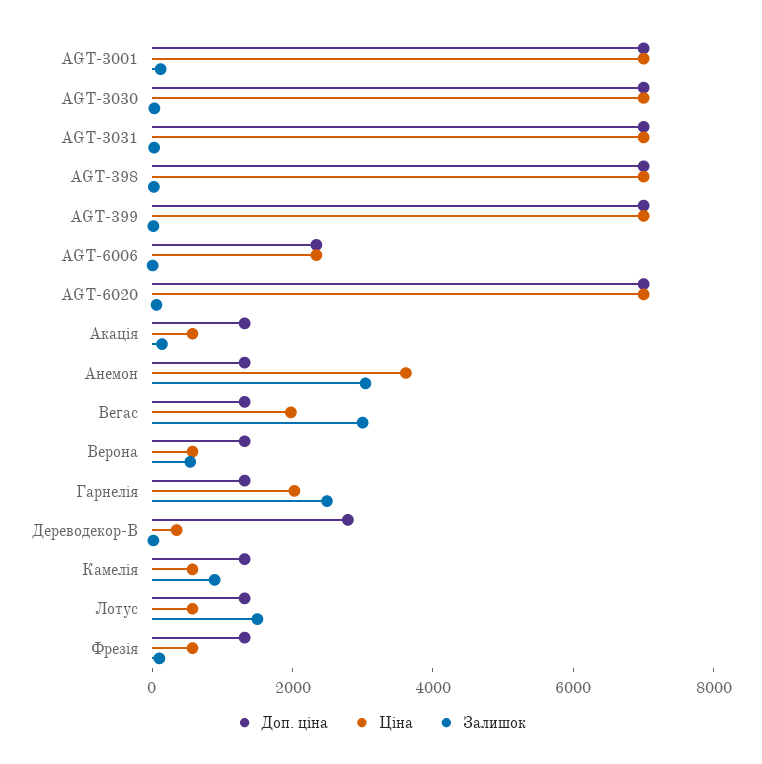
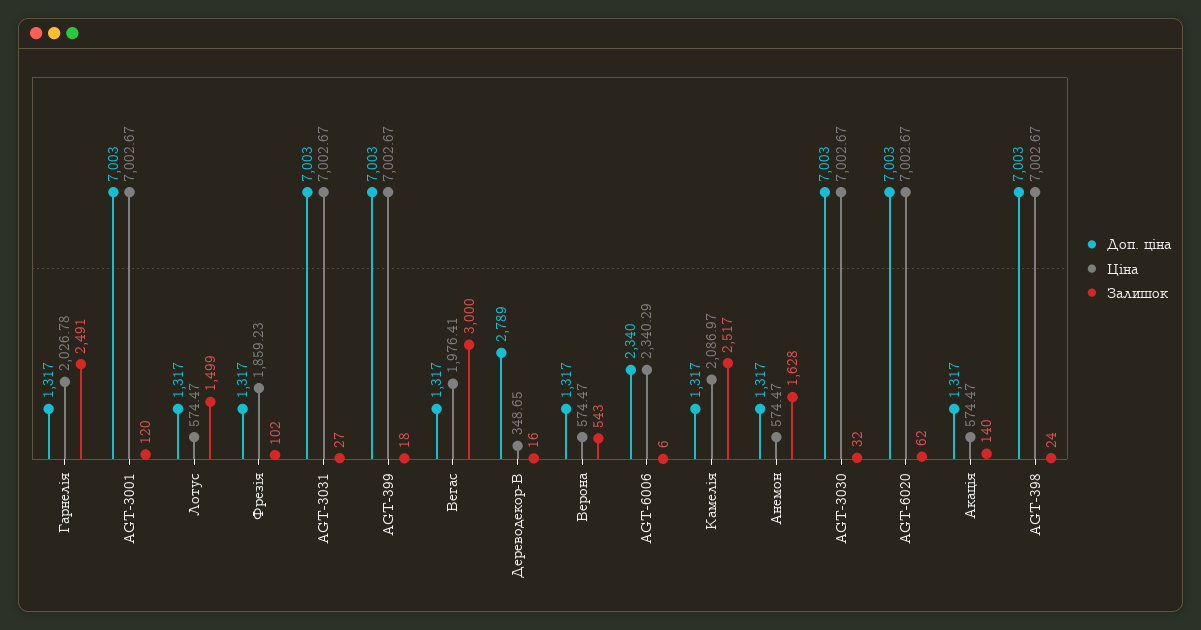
  {
    "Доп. ціна": {
      "AGT-3001": 7003,
      "AGT-3030": 7003,
      "AGT-3031": 7003,
      "AGT-398": 7003,
      "AGT-399": 7003,
      "AGT-6006": 2340,
      "AGT-6020": 7003,
      "Акація": 1317,
      "Анемон": 1317,
      "Вегас": 1317,
      "Верона": 1317,
      "Гарнелія": 1317,
      "Дереводекор-B": 2789,
      "Камелія": 1317,
      "Лотус": 1317,
      "Фрезія": 1317
    },
    "Ціна": {
      "AGT-3001": 7002.67,
      "AGT-3030": 7002.67,
      "AGT-3031": 7002.67,
      "AGT-398": 7002.67,
      "AGT-399": 7002.67,
      "AGT-6006": 2340.29,
      "AGT-6020": 7002.67,
      "Акація": 574.47,
-     "Анемон": 3500,
+     "Анемон": 574.47,
      "Вегас": 1976.41,
      "Верона": 574.47,
      "Гарнелія": 2026.78,
      "Дереводекор-B": 348.65,
-     "Камелія": 500,
+     "Камелія": 2086.97,
      "Лотус": 574.47,
-     "Фрезія": 500
+     "Фрезія": 1859.23
    },
    "Залишок": {
      "AGT-3001": 120,
      "AGT-3030": 32,
      "AGT-3031": 27,
      "AGT-398": 24,
      "AGT-399": 18,
      "AGT-6006": 6,
      "AGT-6020": 62,
      "Акація": 140,
-     "Анемон": 3000,
+     "Анемон": 1628,
      "Вегас": 3000,
      "Верона": 543,
      "Гарнелія": 2491,
      "Дереводекор-B": 16,
-     "Камелія": 1000,
+     "Камелія": 2517,
      "Лотус": 1499,
      "Фрезія": 102
    }
  }

